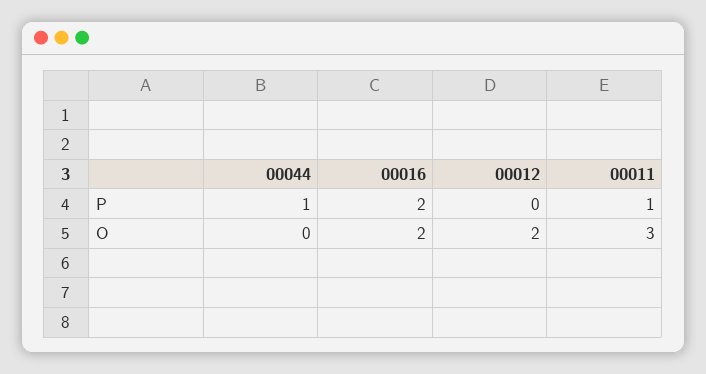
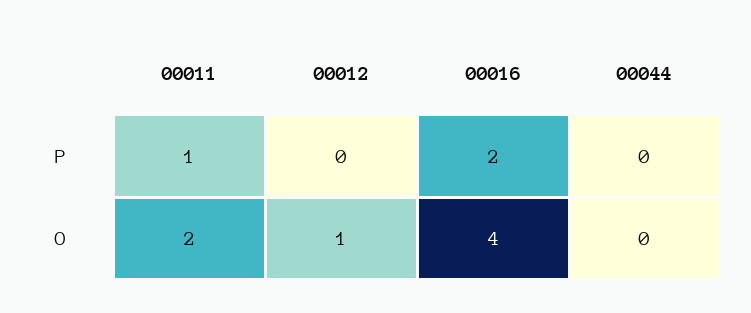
  {
    "00044": {
-     "P": 1,
+     "P": 0,
      "O": 0
    },
    "00016": {
      "P": 2,
-     "O": 2
+     "O": 4
    },
    "00012": {
      "P": 0,
-     "O": 2
+     "O": 1
    },
    "00011": {
      "P": 1,
-     "O": 3
+     "O": 2
    }
  }

